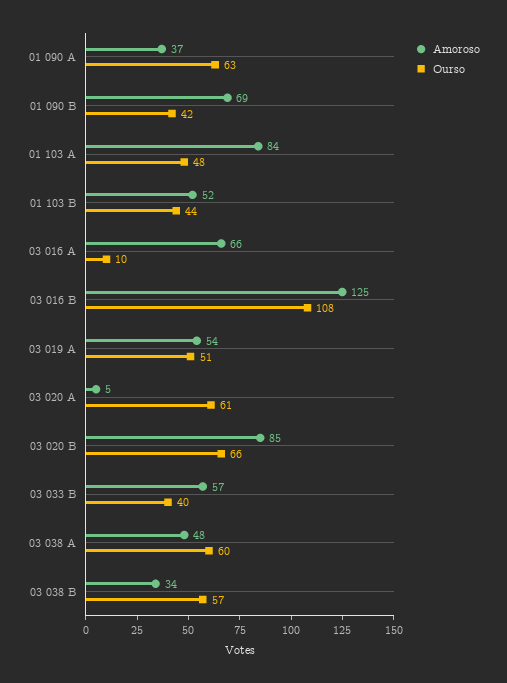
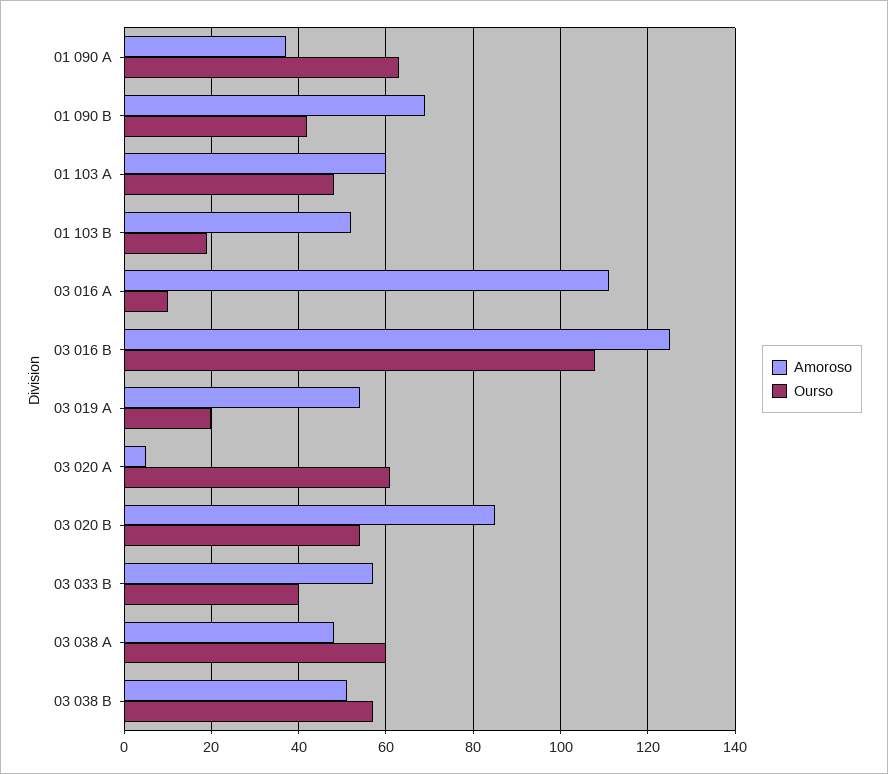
  {
    "Amoroso": {
      "01 090 A": 37,
      "01 090 B": 69,
-     "01 103 A": 84,
+     "01 103 A": 60,
      "01 103 B": 52,
-     "03 016 A": 66,
+     "03 016 A": 110,
      "03 016 B": 125,
      "03 019 A": 54,
      "03 020 A": 5,
      "03 020 B": 85,
      "03 033 B": 57,
      "03 038 A": 48,
-     "03 038 B": 34
+     "03 038 B": 50
    },
    "Ourso": {
      "01 090 A": 63,
      "01 090 B": 42,
      "01 103 A": 48,
-     "01 103 B": 44,
+     "01 103 B": 20,
      "03 016 A": 10,
      "03 016 B": 108,
-     "03 019 A": 51,
+     "03 019 A": 20,
      "03 020 A": 61,
-     "03 020 B": 66,
+     "03 020 B": 55,
      "03 033 B": 40,
      "03 038 A": 60,
      "03 038 B": 57
    }
  }

